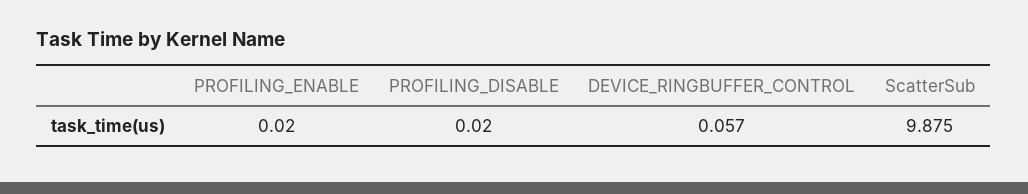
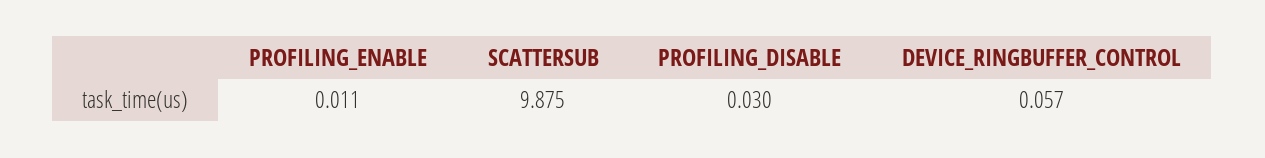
  {
-   "PROFILING_ENABLE": 0.02,
+   "PROFILING_ENABLE": 0.011,
-   "PROFILING_DISABLE": 0.02,
+   "PROFILING_DISABLE": 0.03,
    "DEVICE_RINGBUFFER_CONTROL": 0.057,
    "ScatterSub": 9.875
  }

